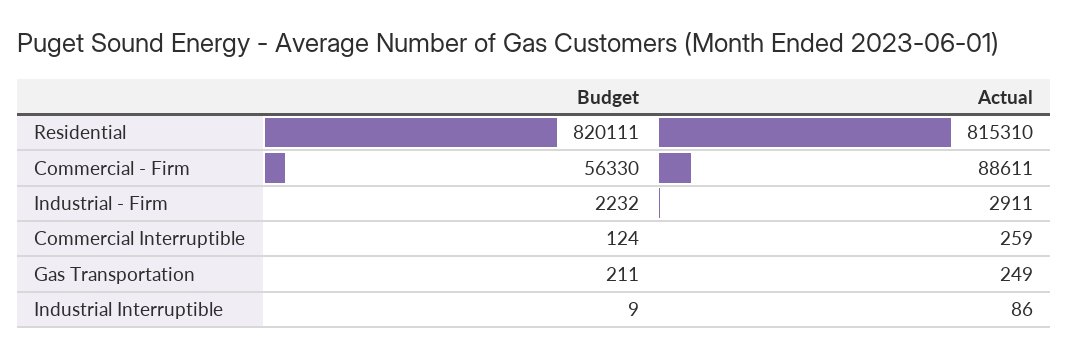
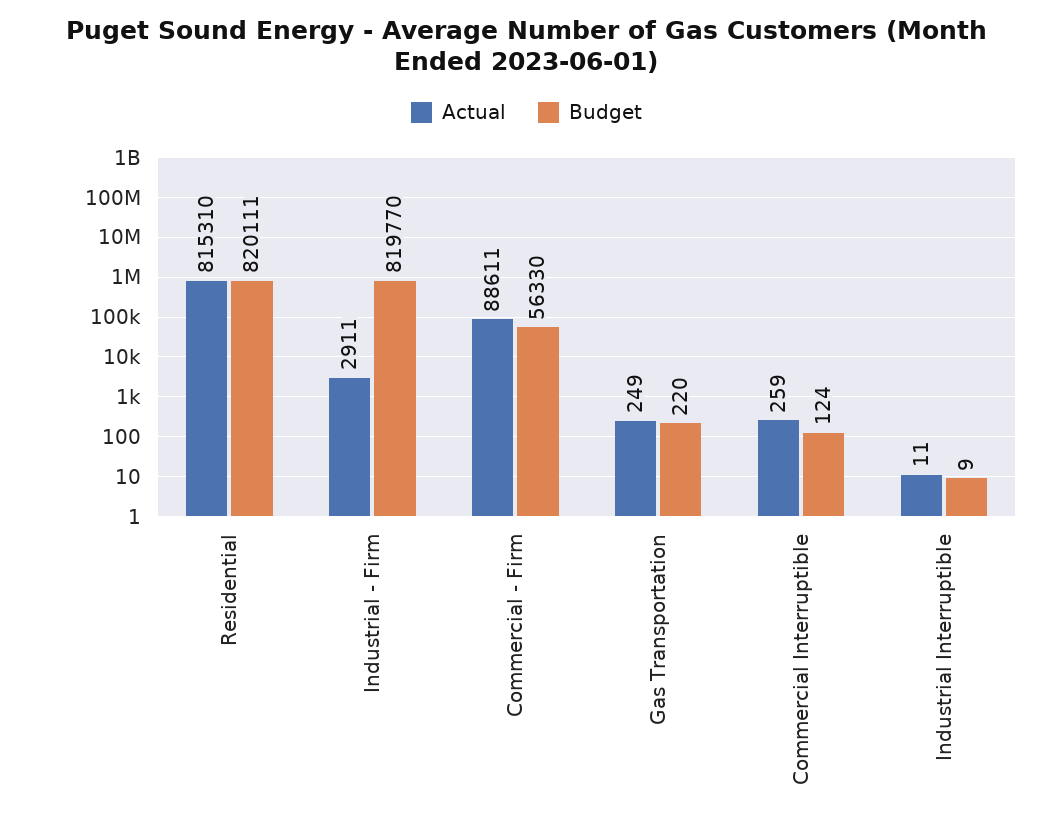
  {
    "Budget": {
      "Residential": 820111,
      "Commercial - Firm": 56330,
-     "Industrial - Firm": 2232,
+     "Industrial - Firm": 819770,
      "Commercial Interruptible": 124,
-     "Gas Transportation": 211,
+     "Gas Transportation": 220,
      "Industrial Interruptible": 9
    },
    "Actual": {
      "Residential": 815310,
      "Commercial - Firm": 88611,
      "Industrial - Firm": 2911,
      "Commercial Interruptible": 259,
      "Gas Transportation": 249,
-     "Industrial Interruptible": 86
+     "Industrial Interruptible": 11
    }
  }

